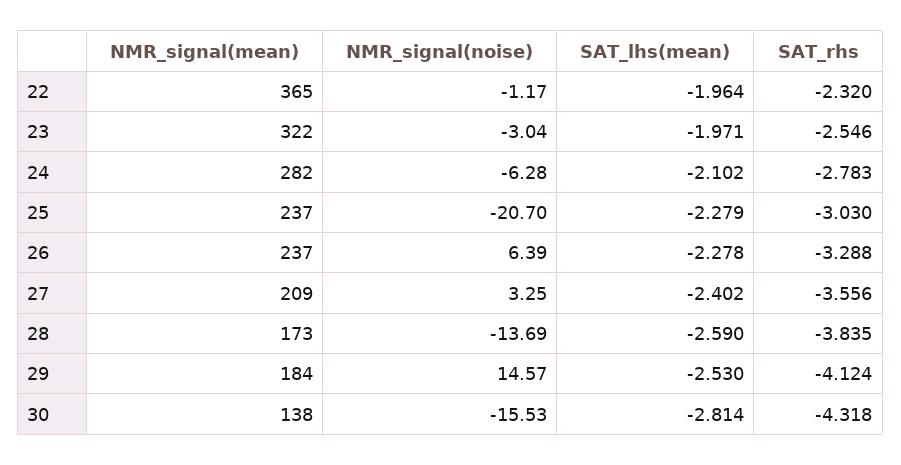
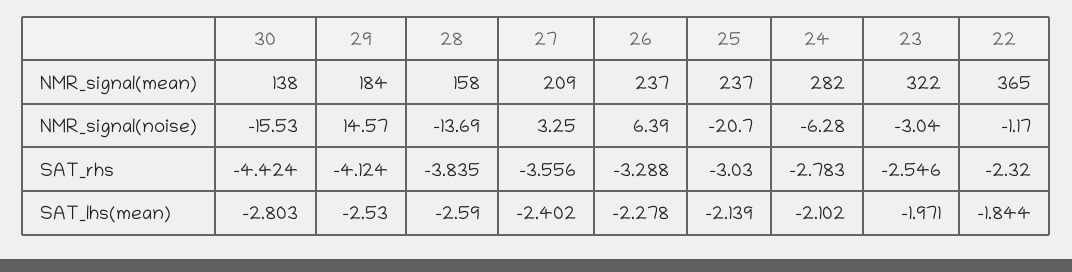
  {
    "NMR_signal(mean)": {
      "22": 365,
      "23": 322,
      "24": 282,
      "25": 237,
      "26": 237,
      "27": 209,
-     "28": 173,
+     "28": 158,
      "29": 184,
      "30": 138
    },
    "NMR_signal(noise)": {
      "22": -1.17,
      "23": -3.04,
      "24": -6.28,
      "25": -20.7,
      "26": 6.39,
      "27": 3.25,
      "28": -13.69,
      "29": 14.57,
      "30": -15.53
    },
    "SAT_lhs(mean)": {
-     "22": -1.964,
+     "22": -1.844,
      "23": -1.971,
      "24": -2.102,
-     "25": -2.279,
+     "25": -2.139,
      "26": -2.278,
      "27": -2.402,
      "28": -2.59,
      "29": -2.53,
-     "30": -2.814
+     "30": -2.803
    },
    "SAT_rhs": {
      "22": -2.32,
      "23": -2.546,
      "24": -2.783,
      "25": -3.03,
      "26": -3.288,
      "27": -3.556,
      "28": -3.835,
      "29": -4.124,
-     "30": -4.318
+     "30": -4.424
    }
  }

